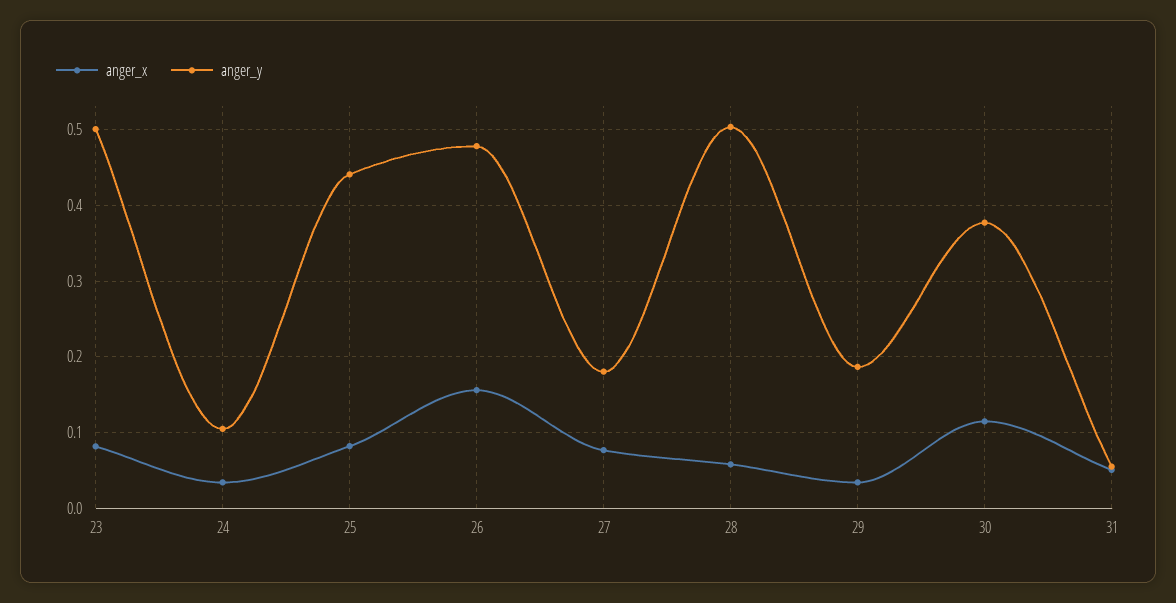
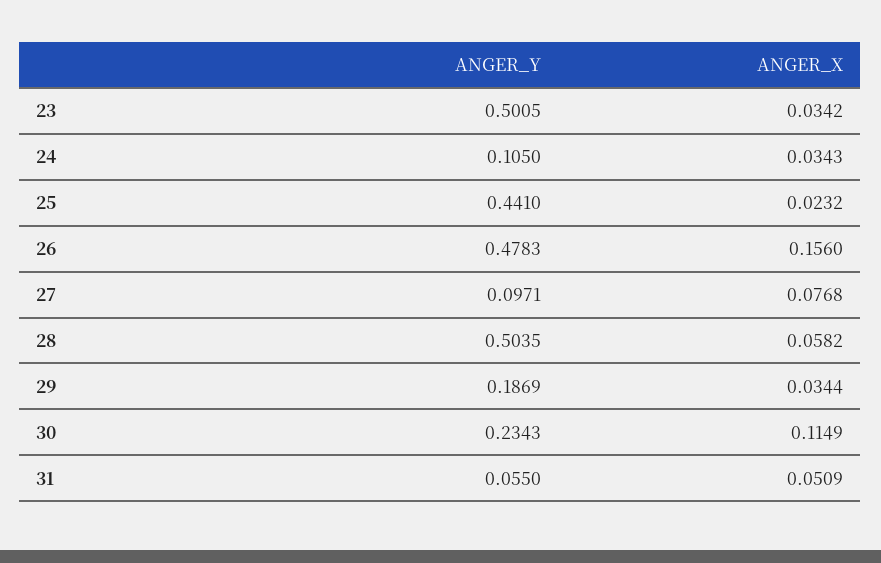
  {
    "anger_x": {
-     "23": 0.08,
+     "23": 0.0342,
      "24": 0.0343,
-     "25": 0.08,
+     "25": 0.0232,
      "26": 0.156,
      "27": 0.0768,
      "28": 0.0582,
      "29": 0.0344,
      "30": 0.1149,
      "31": 0.0509
    },
    "anger_y": {
      "23": 0.5005,
      "24": 0.105,
      "25": 0.441,
      "26": 0.4783,
-     "27": 0.18,
+     "27": 0.0971,
      "28": 0.5035,
      "29": 0.1869,
-     "30": 0.38,
+     "30": 0.2343,
      "31": 0.055
    }
  }

